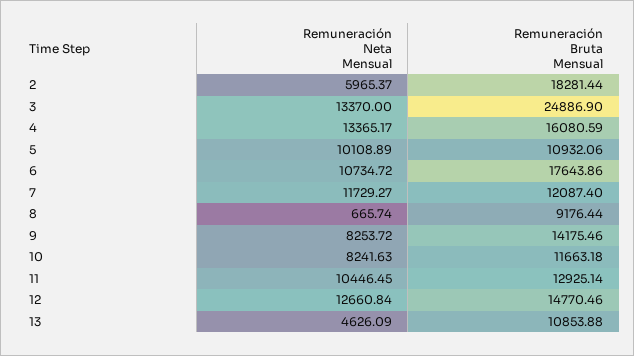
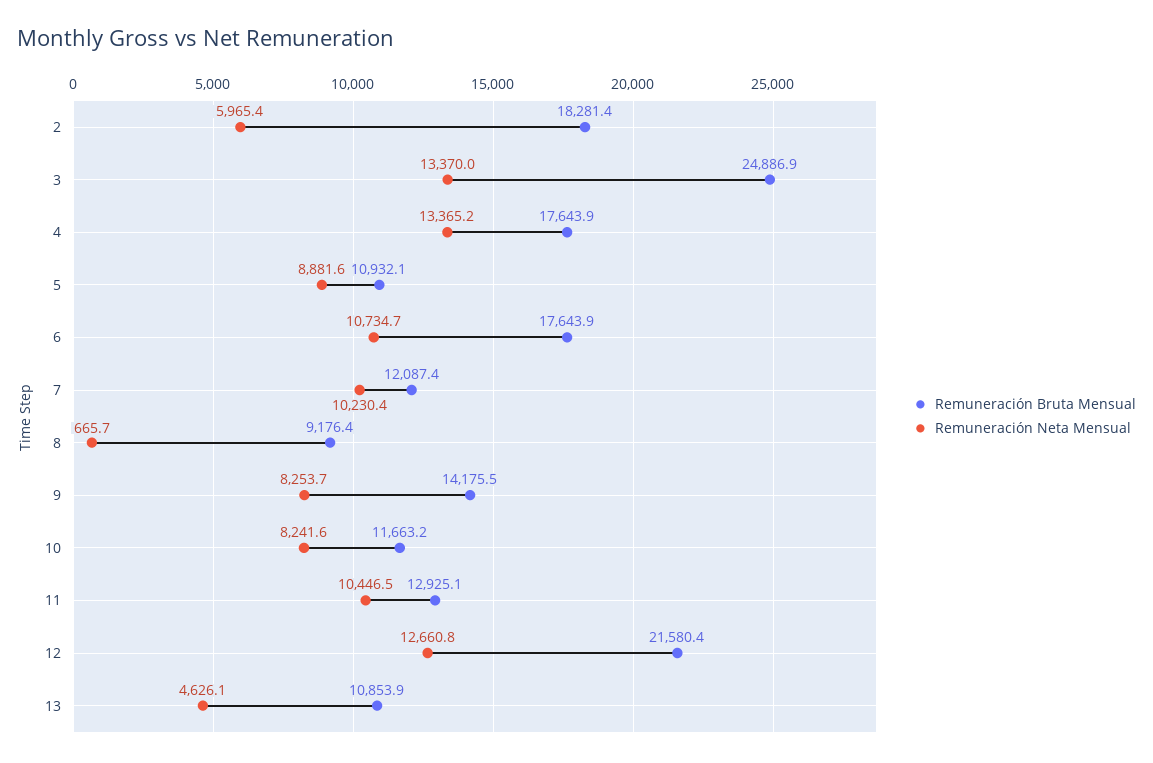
  {
    "Remuneración Neta Mensual": {
      "2": 5965.37,
      "3": 13370,
      "4": 13365.17,
-     "5": 10108.89,
+     "5": 8881.6,
      "6": 10734.72,
-     "7": 11729.27,
+     "7": 10230.4,
      "8": 665.74,
      "9": 8253.72,
      "10": 8241.63,
      "11": 10446.45,
      "12": 12660.84,
      "13": 4626.09
    },
    "Remuneración Bruta Mensual": {
      "2": 18281.44,
      "3": 24886.9,
-     "4": 16080.59,
+     "4": 17643.9,
      "5": 10932.06,
      "6": 17643.86,
      "7": 12087.4,
      "8": 9176.44,
      "9": 14175.46,
      "10": 11663.18,
      "11": 12925.14,
-     "12": 14770.46,
+     "12": 21580.4,
      "13": 10853.88
    }
  }

